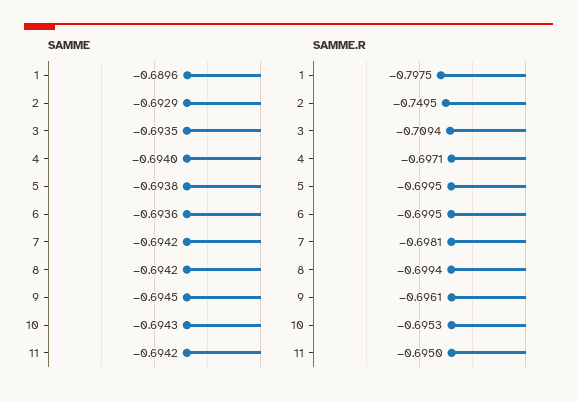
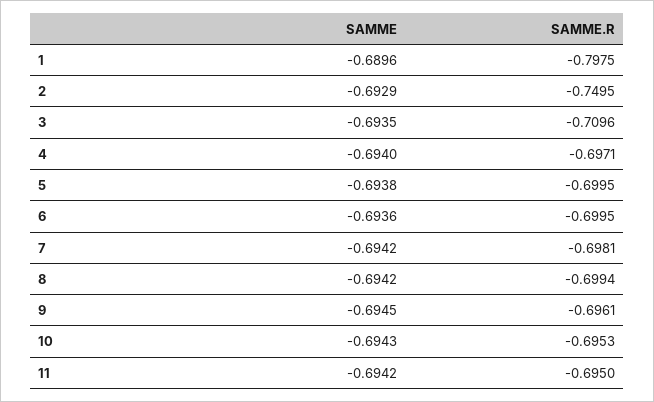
  {
    "SAMME": {
      "1": -0.6896,
      "2": -0.6929,
      "3": -0.6935,
      "4": -0.694,
      "5": -0.6938,
      "6": -0.6936,
      "7": -0.6942,
      "8": -0.6942,
      "9": -0.6945,
      "10": -0.6943,
      "11": -0.6942
    },
    "SAMME.R": {
      "1": -0.7975,
      "2": -0.7495,
-     "3": -0.7094,
+     "3": -0.7096,
      "4": -0.6971,
      "5": -0.6995,
      "6": -0.6995,
      "7": -0.6981,
      "8": -0.6994,
      "9": -0.6961,
      "10": -0.6953,
      "11": -0.695
    }
  }

